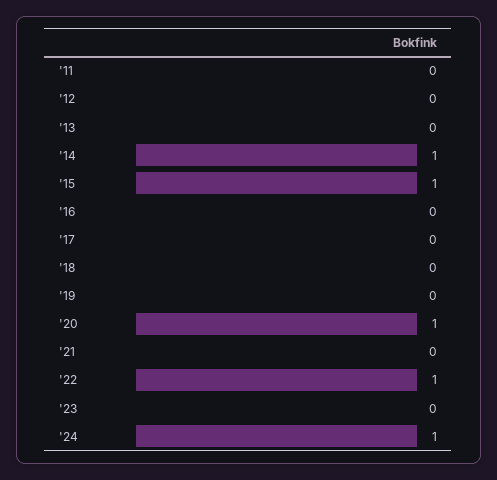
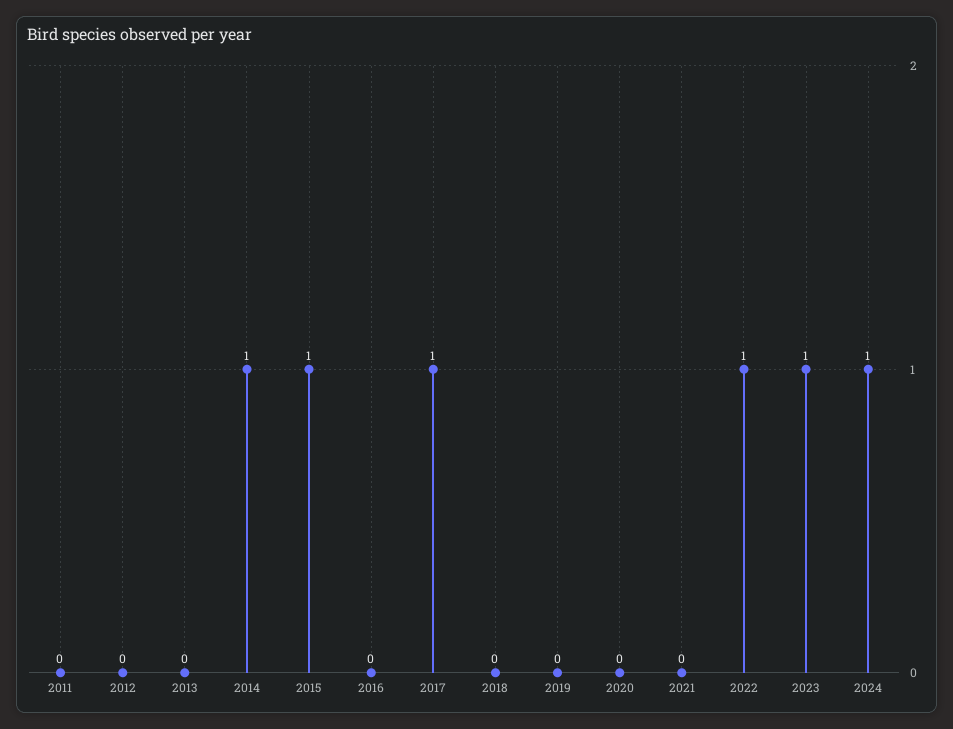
  {
    "'11": 0,
    "'12": 0,
    "'13": 0,
    "'14": 1,
    "'15": 1,
    "'16": 0,
-   "'17": 0,
+   "'17": 1,
    "'18": 0,
    "'19": 0,
-   "'20": 1,
+   "'20": 0,
    "'21": 0,
    "'22": 1,
-   "'23": 0,
+   "'23": 1,
    "'24": 1
  }

